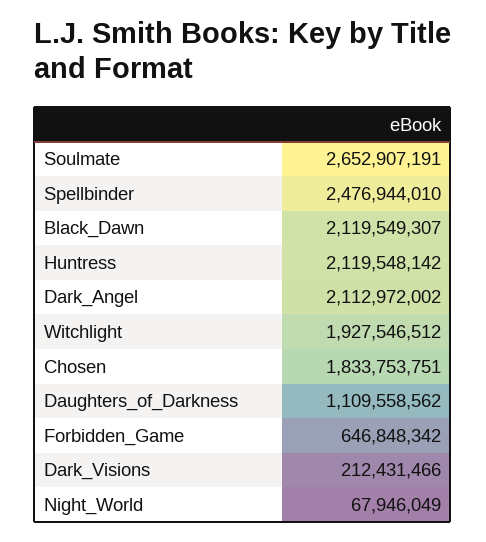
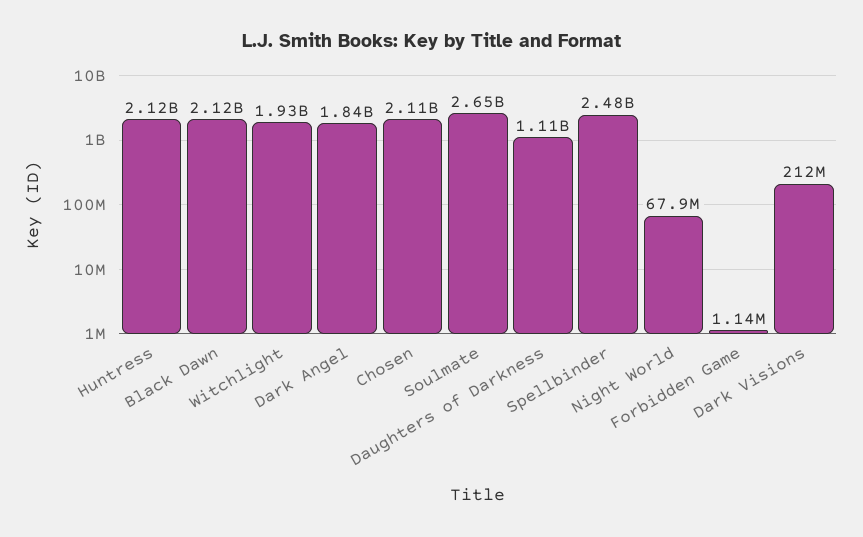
  {
    "Soulmate": 2652907191,
    "Spellbinder": 2476944010,
    "Black_Dawn": 2119549307,
    "Huntress": 2119548142,
-   "Dark_Angel": 2112972002,
+   "Dark_Angel": 1840000000,
    "Witchlight": 1927546512,
-   "Chosen": 1833753751,
+   "Chosen": 2110000000,
    "Daughters_of_Darkness": 1109558562,
-   "Forbidden_Game": 646848342,
+   "Forbidden_Game": 1140000,
    "Dark_Visions": 212431466,
    "Night_World": 67946049
  }

